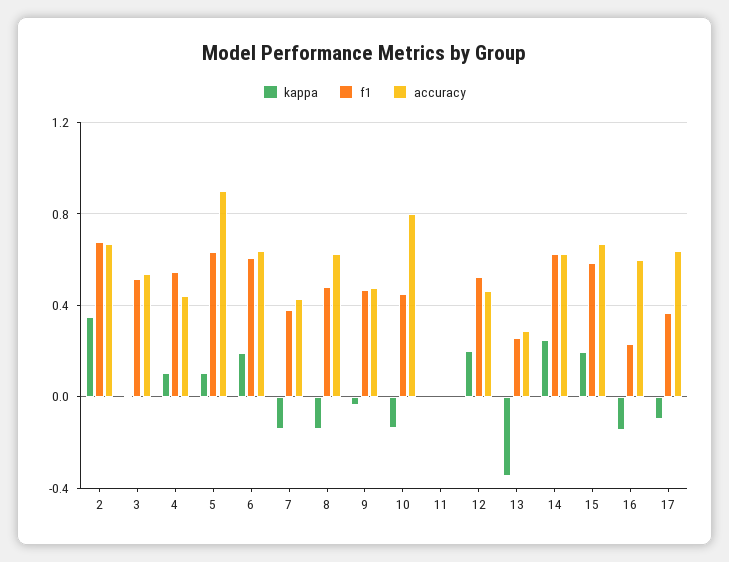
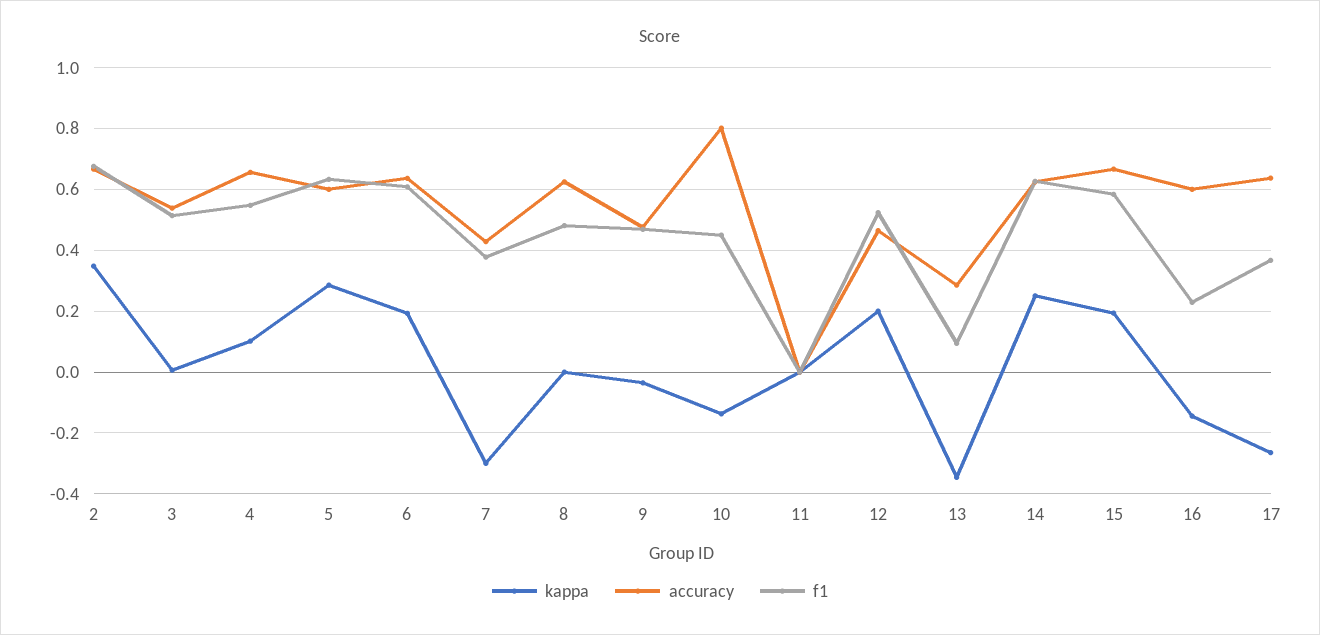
  {
    "kappa": {
      "2": 0.34,
      "3": 0,
      "4": 0.1,
-     "5": 0.1,
+     "5": 0.28,
      "6": 0.2,
-     "7": -0.15,
+     "7": -0.3,
-     "8": -0.15,
+     "8": 0,
      "9": -0.04,
      "10": -0.14,
      "11": 0,
      "12": 0.2,
      "13": -0.34,
      "14": 0.26,
      "15": 0.2,
      "16": -0.14,
-     "17": -0.1
+     "17": -0.26
    },
    "f1": {
      "2": 0.68,
      "3": 0.52,
      "4": 0.54,
      "5": 0.64,
      "6": 0.6,
      "7": 0.38,
      "8": 0.48,
      "9": 0.46,
      "10": 0.46,
      "11": 0,
      "12": 0.52,
-     "13": 0.25,
+     "13": 0.1,
      "14": 0.62,
      "15": 0.58,
      "16": 0.22,
      "17": 0.36
    },
    "accuracy": {
      "2": 0.66,
      "3": 0.54,
-     "4": 0.45,
+     "4": 0.66,
-     "5": 0.9,
+     "5": 0.6,
      "6": 0.64,
      "7": 0.42,
      "8": 0.62,
      "9": 0.48,
      "10": 0.8,
      "11": 0,
      "12": 0.46,
      "13": 0.28,
      "14": 0.62,
      "15": 0.66,
      "16": 0.6,
      "17": 0.64
    }
  }

